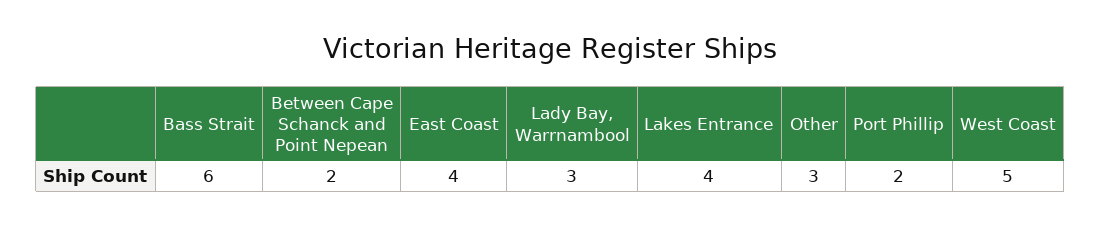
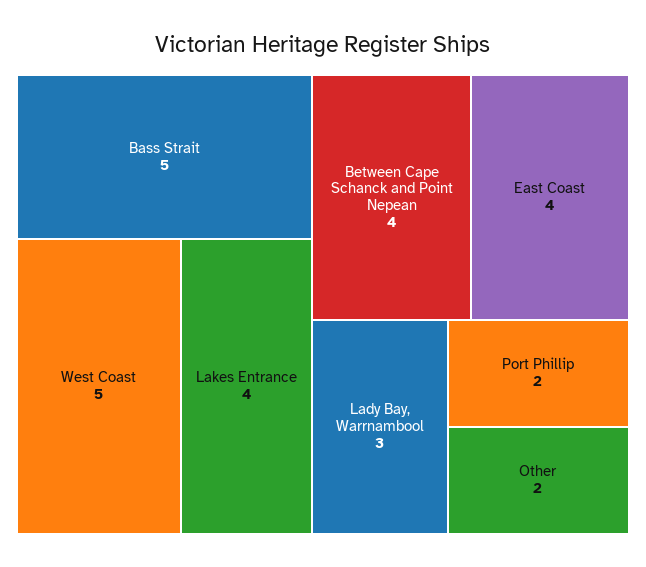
  {
-   "Bass Strait": 6,
+   "Bass Strait": 5,
-   "Between Cape Schanck and Point Nepean": 2,
+   "Between Cape Schanck and Point Nepean": 4,
    "East Coast": 4,
    "Lady Bay, Warrnambool": 3,
    "Lakes Entrance": 4,
-   "Other": 3,
+   "Other": 2,
    "Port Phillip": 2,
    "West Coast": 5
  }

